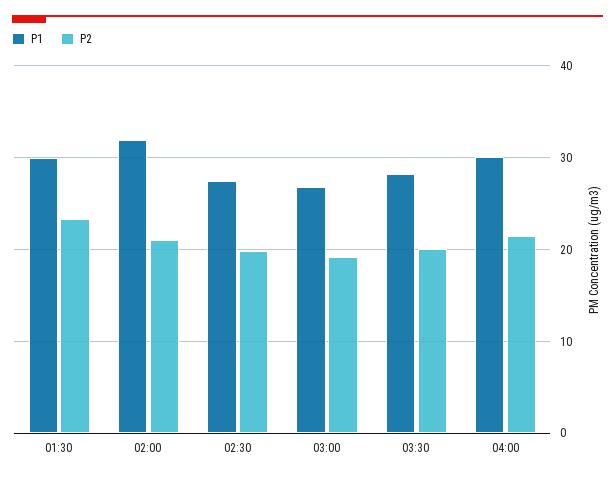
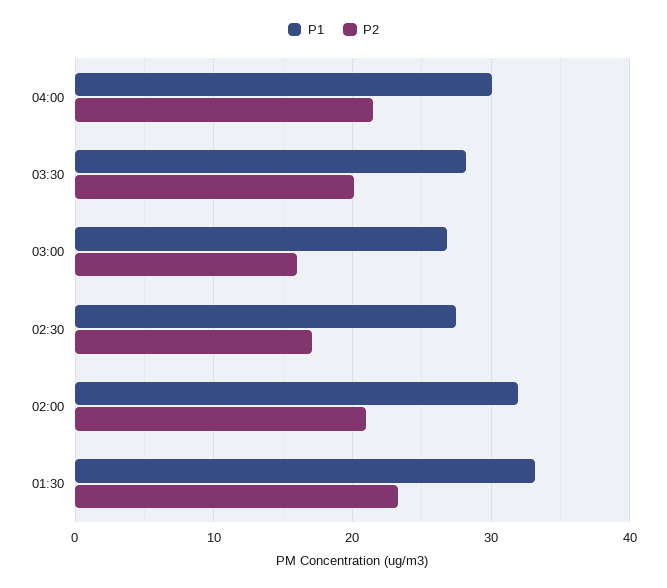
  {
    "P1": {
-     "01:30": 30,
+     "01:30": 33,
      "02:00": 32,
      "02:30": 28,
      "03:00": 27,
      "03:30": 28,
      "04:00": 30
    },
    "P2": {
      "01:30": 23,
      "02:00": 21,
-     "02:30": 20,
+     "02:30": 17,
-     "03:00": 19,
+     "03:00": 16,
      "03:30": 20,
      "04:00": 22
    }
  }

